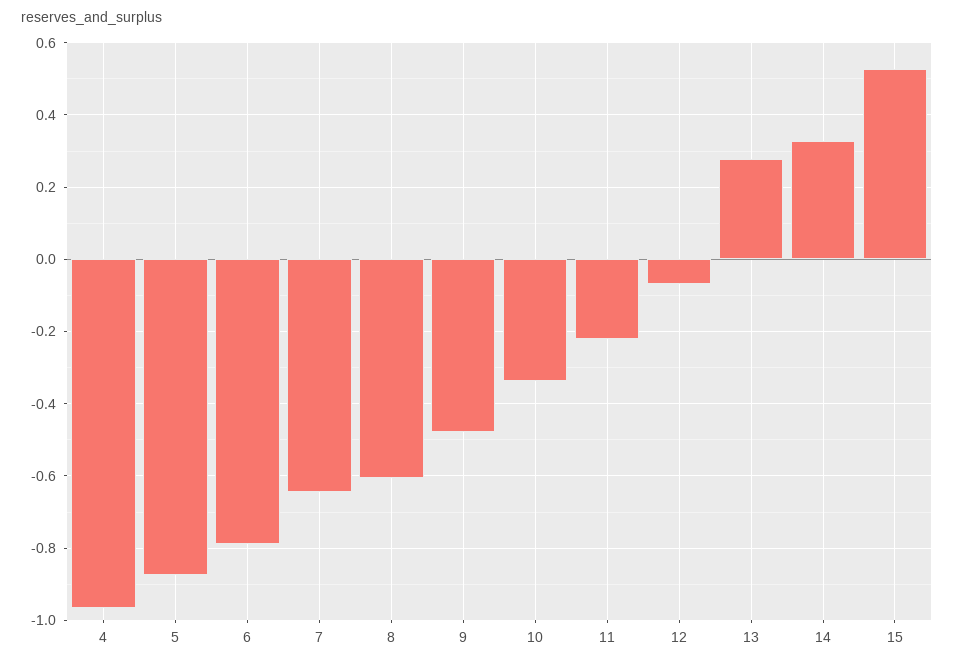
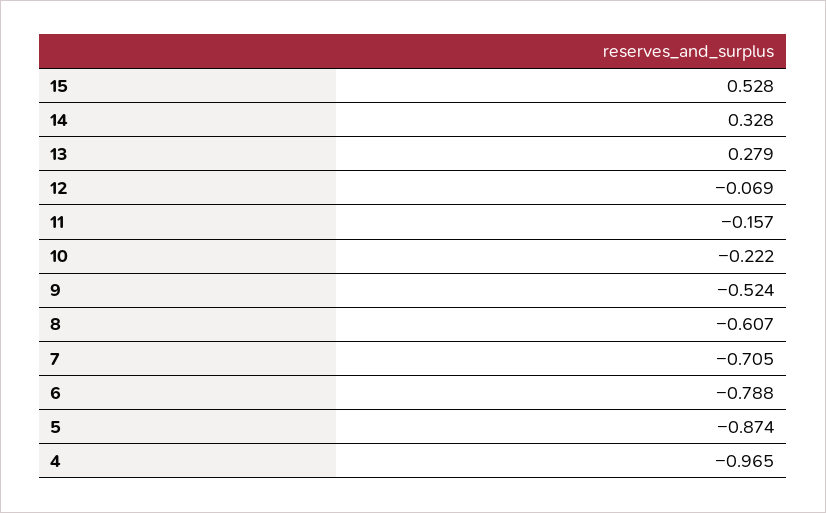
  {
    "4": -0.965,
    "5": -0.874,
    "6": -0.788,
-   "7": -0.64,
+   "7": -0.705,
    "8": -0.607,
-   "9": -0.48,
+   "9": -0.524,
-   "10": -0.34,
+   "10": -0.222,
-   "11": -0.22,
+   "11": -0.157,
    "12": -0.069,
    "13": 0.279,
    "14": 0.328,
    "15": 0.528
  }

